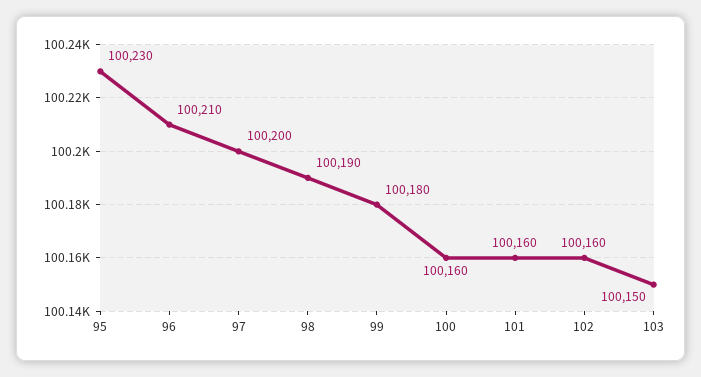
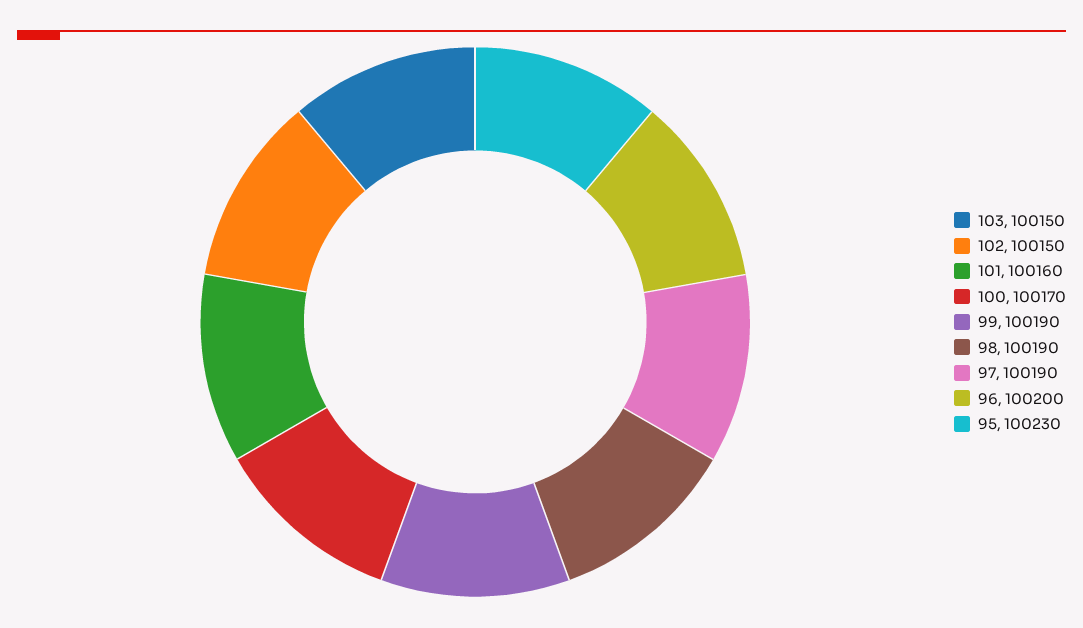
  {
    "95": 100230,
-   "96": 100210,
+   "96": 100200,
-   "97": 100200,
+   "97": 100190,
    "98": 100190,
-   "99": 100180,
+   "99": 100190,
-   "100": 100160,
+   "100": 100170,
    "101": 100160,
-   "102": 100160,
+   "102": 100150,
    "103": 100150
  }

